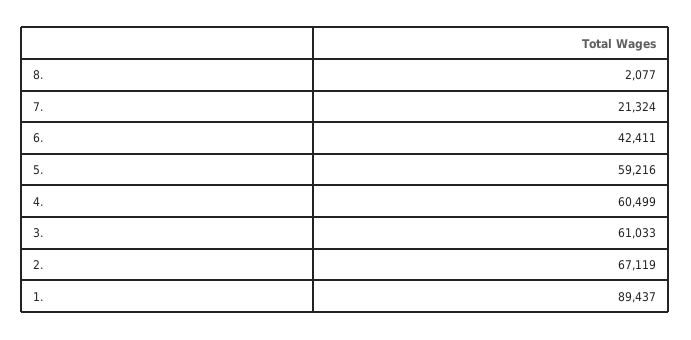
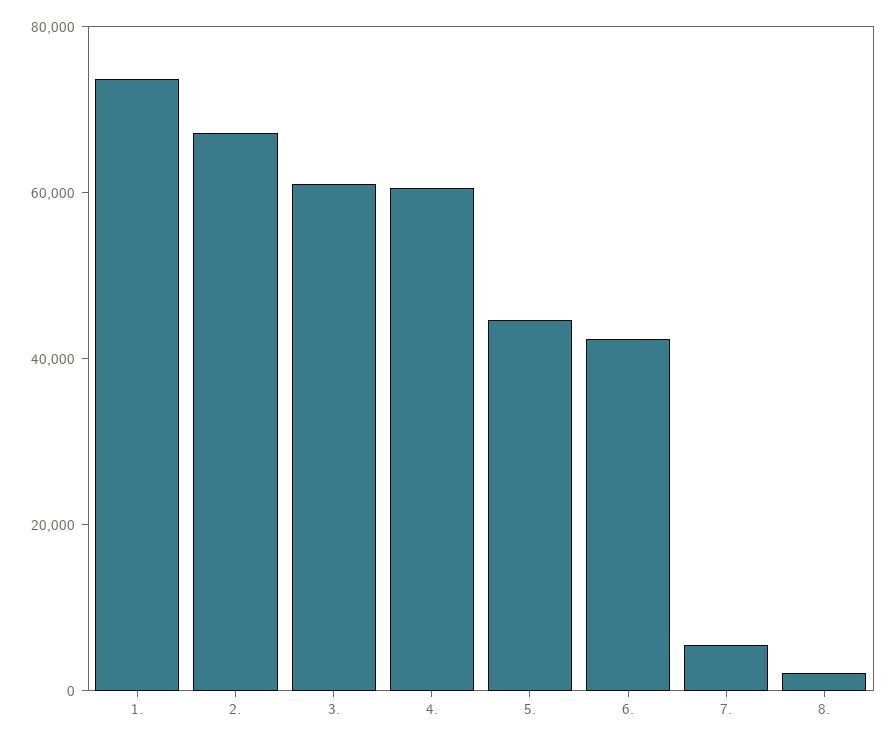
  {
    "8.": 2077,
-   "7.": 21324,
+   "7.": 5000,
    "6.": 42411,
-   "5.": 59216,
+   "5.": 45000,
    "4.": 60499,
    "3.": 61033,
    "2.": 67119,
-   "1.": 89437
+   "1.": 75000
  }

